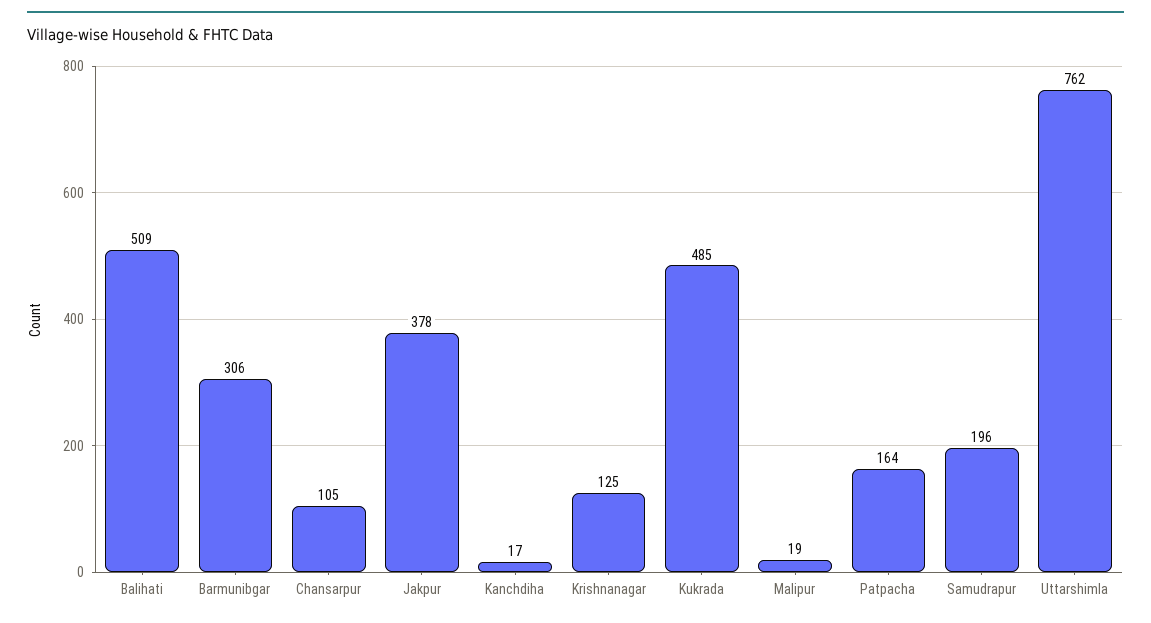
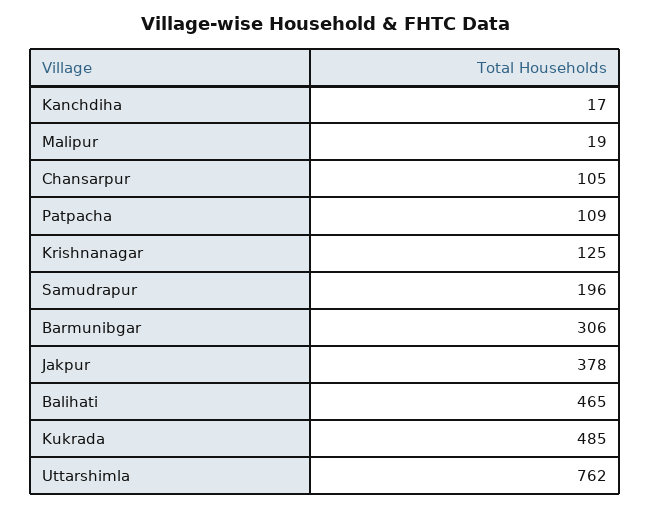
  {
-   "Balihati": 509,
+   "Balihati": 465,
    "Barmunibgar": 306,
    "Chansarpur": 105,
    "Jakpur": 378,
    "Kanchdiha": 17,
    "Krishnanagar": 125,
    "Kukrada": 485,
    "Malipur": 19,
-   "Patpacha": 164,
+   "Patpacha": 109,
    "Samudrapur": 196,
    "Uttarshimla": 762
  }

